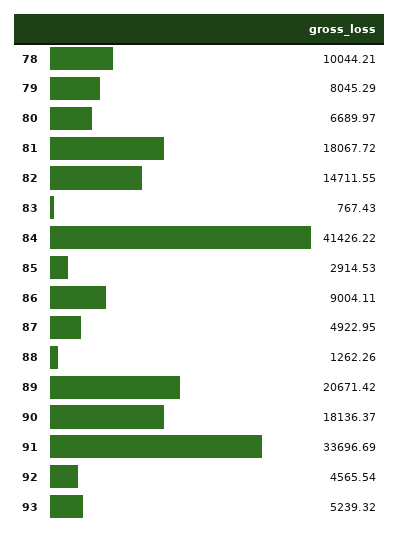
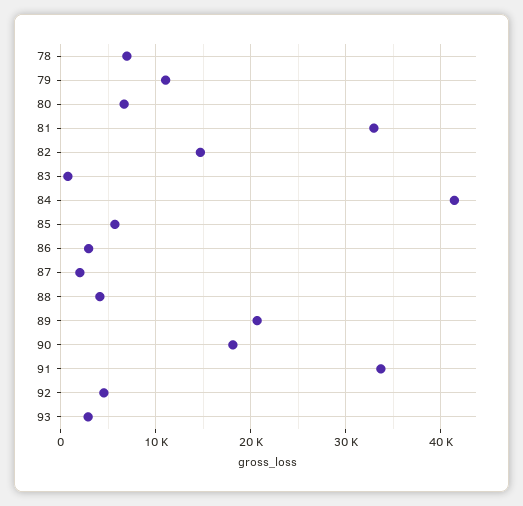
  {
-   "78": 10044.21,
+   "78": 7000,
-   "79": 8045.29,
+   "79": 11000,
    "80": 6689.97,
-   "81": 18067.72,
+   "81": 33000,
    "82": 14711.55,
    "83": 767.43,
    "84": 41426.22,
-   "85": 2914.53,
+   "85": 6000,
-   "86": 9004.11,
+   "86": 3000,
-   "87": 4922.95,
+   "87": 2000,
-   "88": 1262.26,
+   "88": 4000,
    "89": 20671.42,
    "90": 18136.37,
    "91": 33696.69,
    "92": 4565.54,
-   "93": 5239.32
+   "93": 3000
  }

